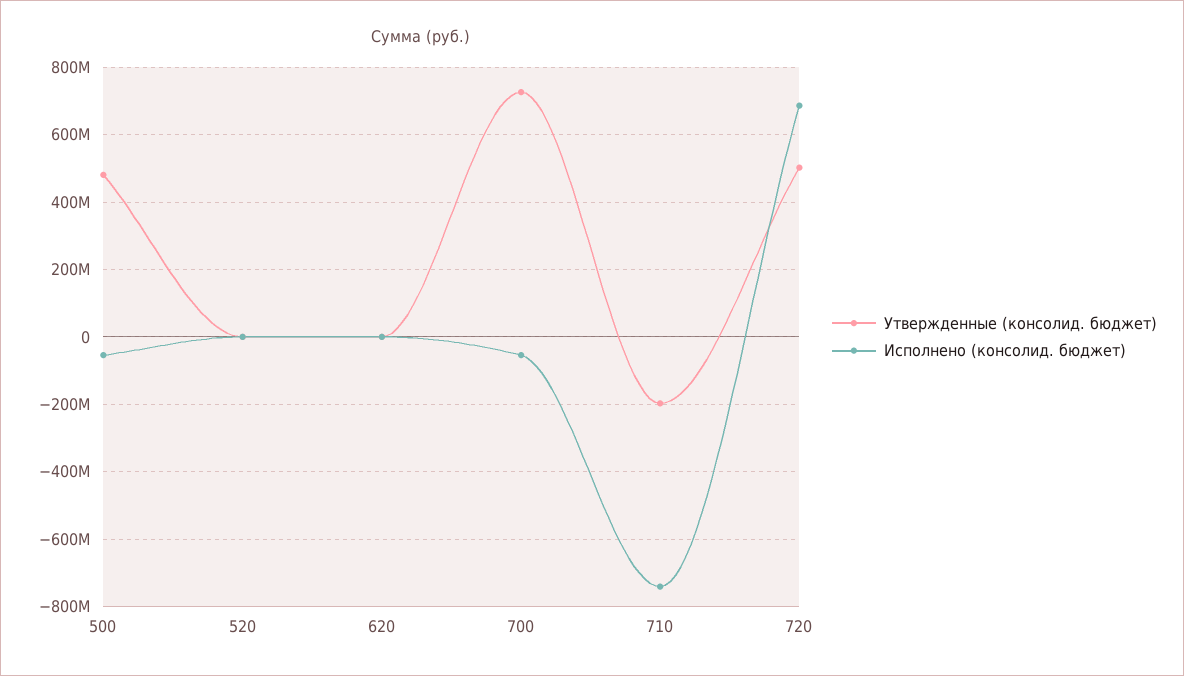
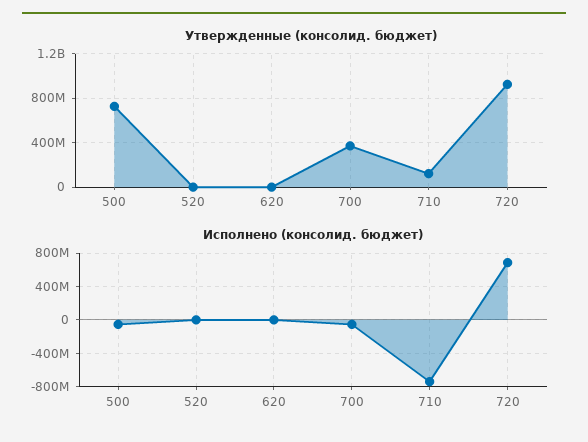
  {
    "Утвержденные (консолид. бюджет)": {
-     "500": 480000000,
+     "500": 700000000,
      "520": 0,
      "620": 0,
-     "700": 720000000,
+     "700": 400000000,
-     "710": -200000000,
+     "710": 100000000,
-     "720": 500000000
+     "720": 900000000
    },
    "Исполнено (консолид. бюджет)": {
      "500": -60000000,
      "520": 0,
      "620": 0,
      "700": -60000000,
      "710": -740000000,
      "720": 680000000
    }
  }

